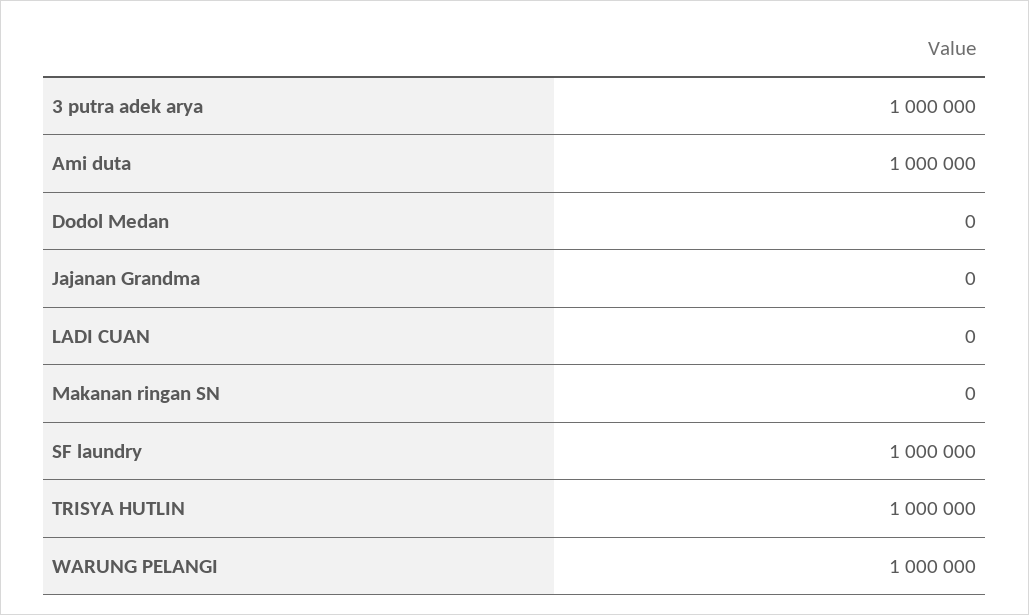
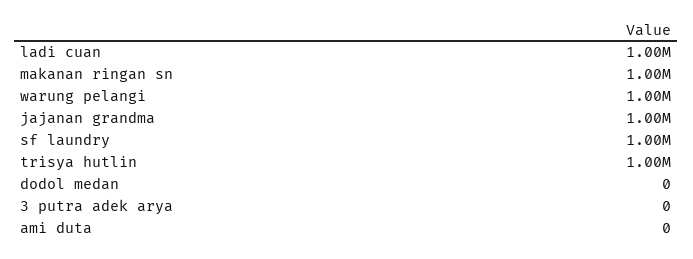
  {
-   "3 putra adek arya": 1000000,
+   "3 putra adek arya": 0,
-   "Ami duta": 1000000,
+   "Ami duta": 0,
    "Dodol Medan": 0,
-   "Jajanan Grandma": 0,
+   "Jajanan Grandma": 1000000,
-   "LADI CUAN": 0,
+   "LADI CUAN": 1000000,
-   "Makanan ringan SN": 0,
+   "Makanan ringan SN": 1000000,
    "SF laundry": 1000000,
    "TRISYA HUTLIN": 1000000,
    "WARUNG PELANGI": 1000000
  }

